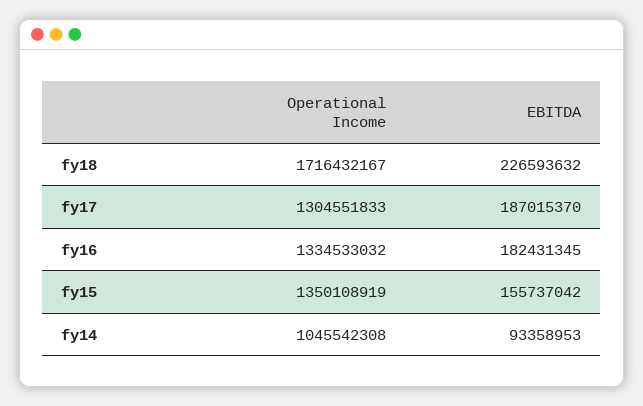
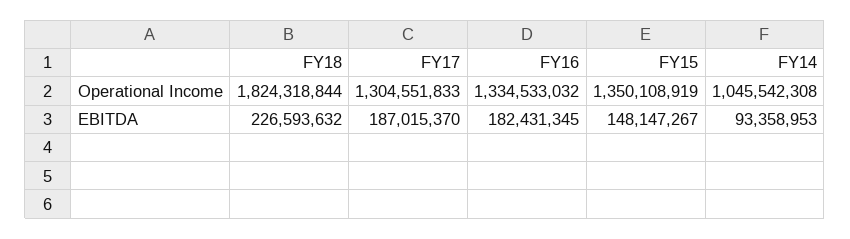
  {
    "Operational Income": {
-     "fy18": 1716432167,
+     "fy18": 1824318844,
      "fy17": 1304551833,
      "fy16": 1334533032,
      "fy15": 1350108919,
      "fy14": 1045542308
    },
    "EBITDA": {
      "fy18": 226593632,
      "fy17": 187015370,
      "fy16": 182431345,
-     "fy15": 155737042,
+     "fy15": 148147267,
      "fy14": 93358953
    }
  }

